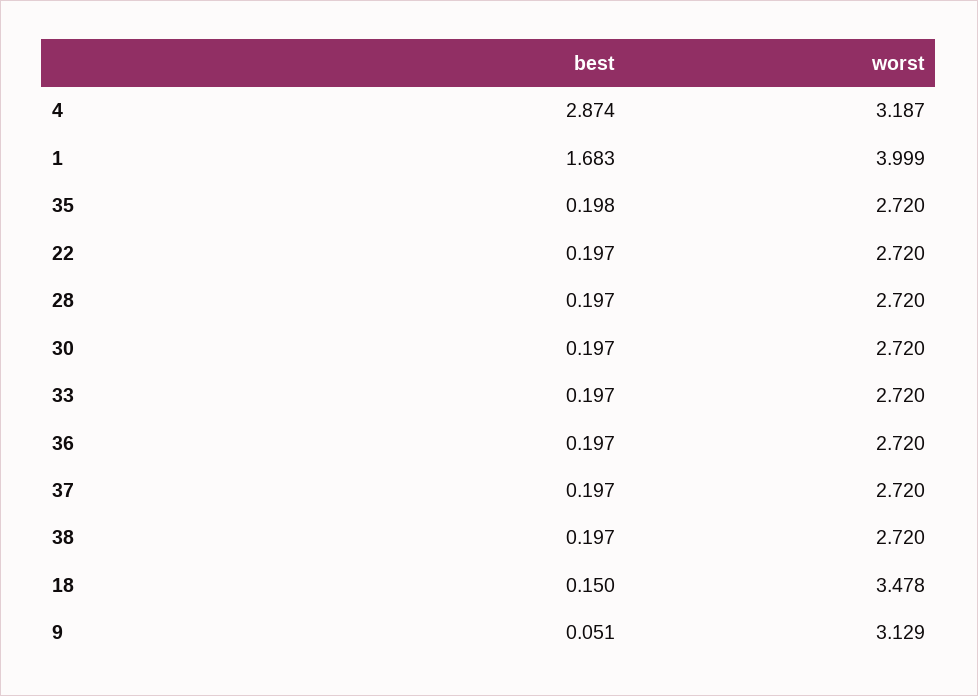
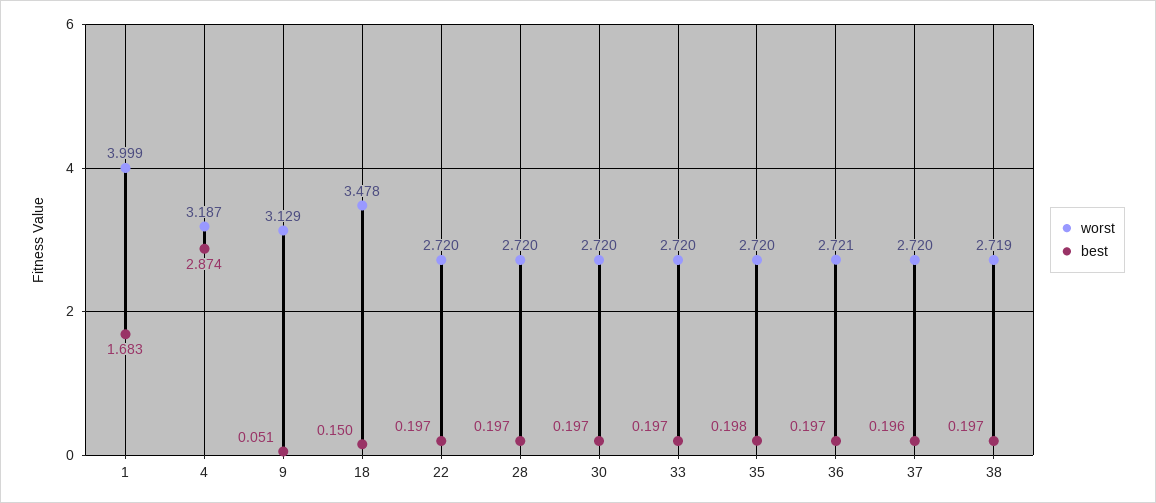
  {
    "best": {
      "4": 2.874,
      "1": 1.683,
      "35": 0.198,
      "22": 0.197,
      "28": 0.197,
      "30": 0.197,
      "33": 0.197,
      "36": 0.197,
-     "37": 0.197,
+     "37": 0.196,
      "38": 0.197,
      "18": 0.15,
      "9": 0.051
    },
    "worst": {
      "4": 3.187,
      "1": 3.999,
      "35": 2.72,
      "22": 2.72,
      "28": 2.72,
      "30": 2.72,
      "33": 2.72,
-     "36": 2.72,
+     "36": 2.721,
      "37": 2.72,
-     "38": 2.72,
+     "38": 2.719,
      "18": 3.478,
      "9": 3.129
    }
  }

